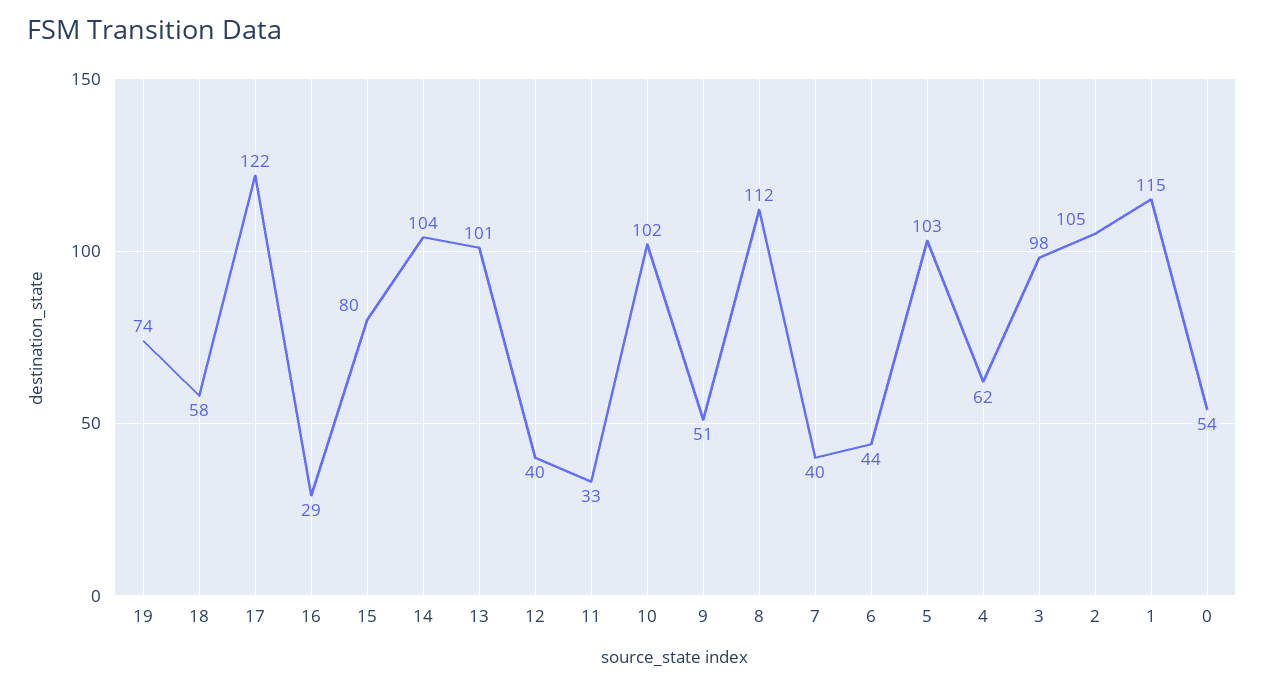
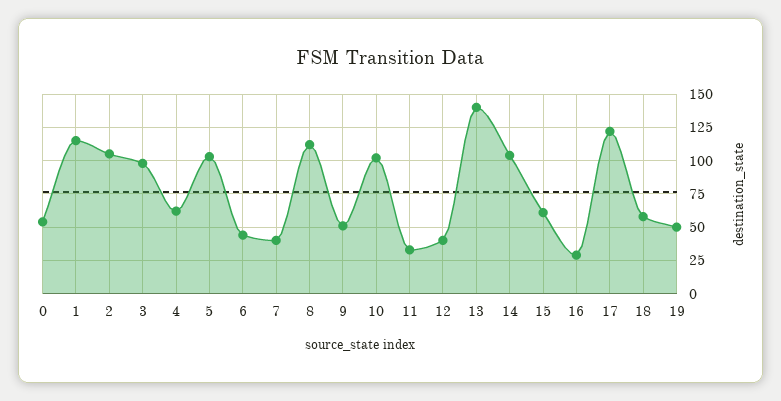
  {
-   "19": 74,
+   "19": 50,
    "18": 58,
    "17": 122,
    "16": 29,
-   "15": 80,
+   "15": 60,
    "14": 104,
-   "13": 101,
+   "13": 140,
    "12": 40,
    "11": 33,
    "10": 102,
    "9": 51,
    "8": 112,
    "7": 40,
    "6": 44,
    "5": 103,
    "4": 62,
    "3": 98,
    "2": 105,
    "1": 115,
    "0": 54
  }

